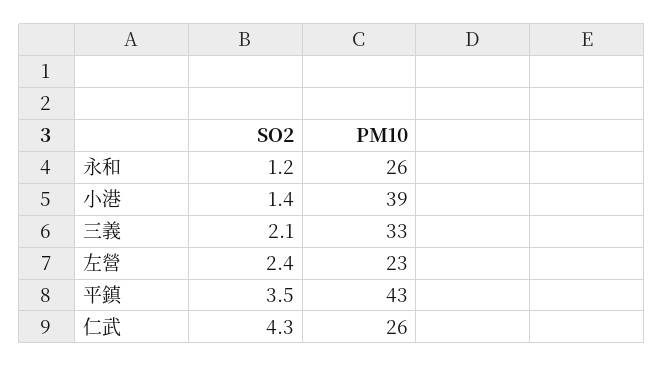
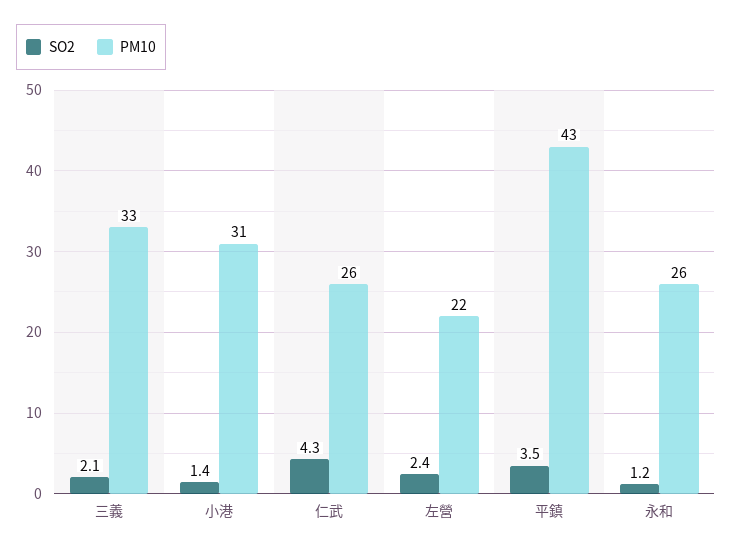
  {
    "SO2": {
      "永和": 1.2,
      "小港": 1.4,
      "三義": 2.1,
      "左營": 2.4,
      "平鎮": 3.5,
      "仁武": 4.3
    },
    "PM10": {
      "永和": 26,
-     "小港": 39,
+     "小港": 31,
      "三義": 33,
-     "左營": 23,
+     "左營": 22,
      "平鎮": 43,
      "仁武": 26
    }
  }

